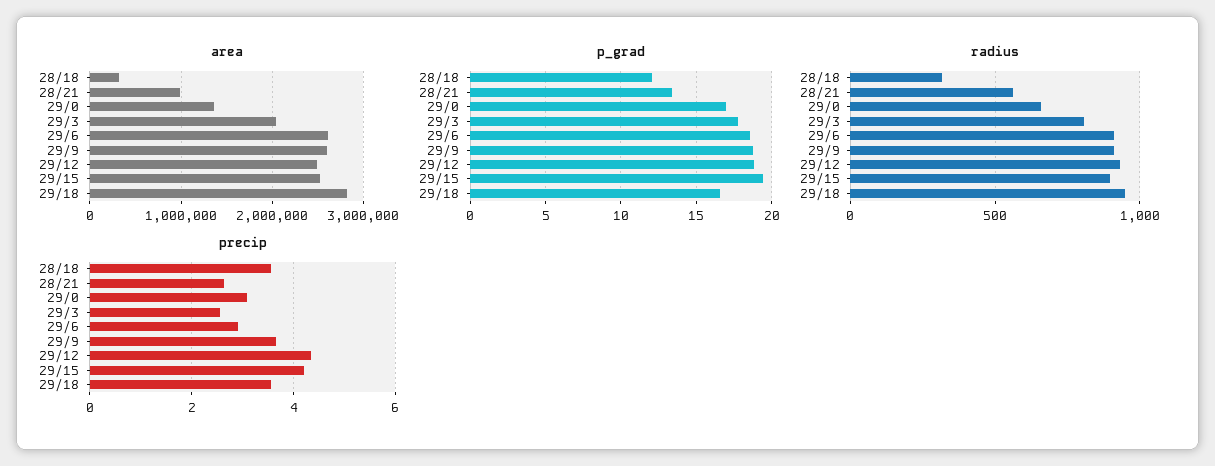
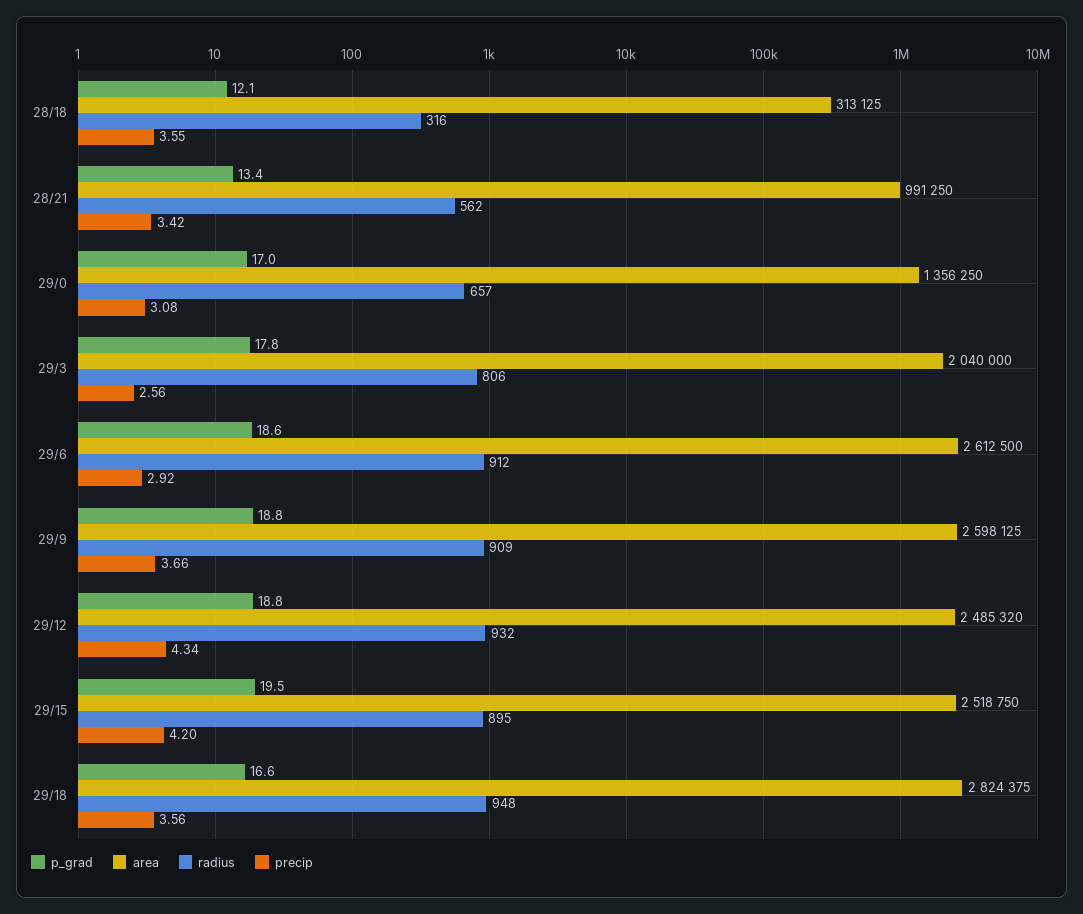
  {
    "area": {
      "28/18": 313125,
      "28/21": 991250,
      "29/0": 1356250,
      "29/3": 2040000,
      "29/6": 2612500,
      "29/9": 2598125,
      "29/12": 2485320,
      "29/15": 2518750,
      "29/18": 2824375
    },
    "p_grad": {
      "28/18": 12.1,
      "28/21": 13.4,
      "29/0": 17,
      "29/3": 17.8,
      "29/6": 18.6,
      "29/9": 18.8,
      "29/12": 18.8,
      "29/15": 19.5,
      "29/18": 16.6
    },
    "radius": {
      "28/18": 316,
      "28/21": 562,
      "29/0": 657,
      "29/3": 806,
      "29/6": 912,
      "29/9": 909,
      "29/12": 932,
      "29/15": 895,
      "29/18": 948
    },
    "precip": {
      "28/18": 3.55,
-     "28/21": 2.6,
+     "28/21": 3.42,
      "29/0": 3.08,
      "29/3": 2.56,
      "29/6": 2.92,
      "29/9": 3.66,
      "29/12": 4.34,
      "29/15": 4.2,
      "29/18": 3.56
    }
  }

